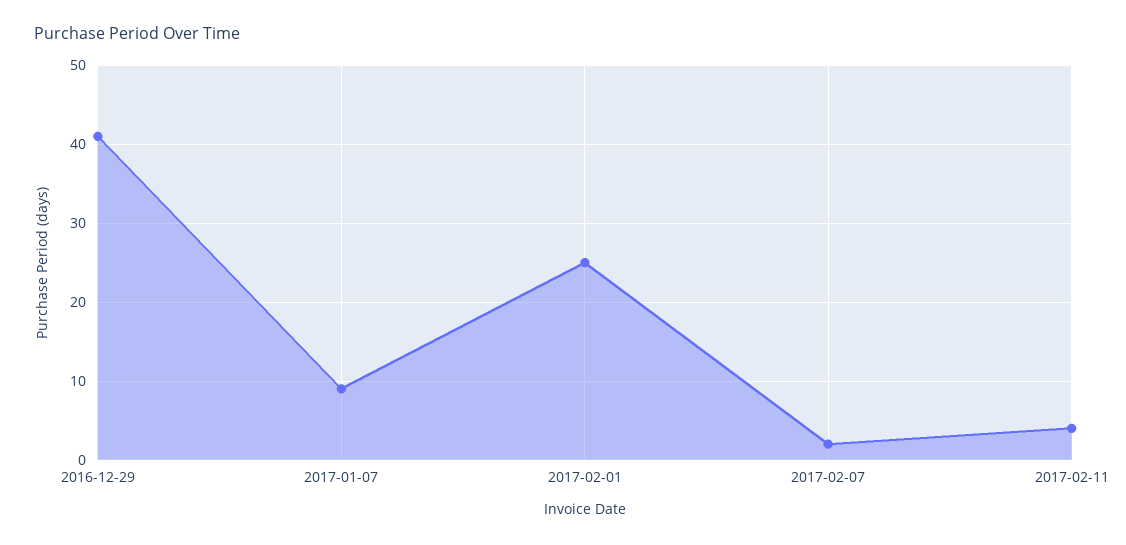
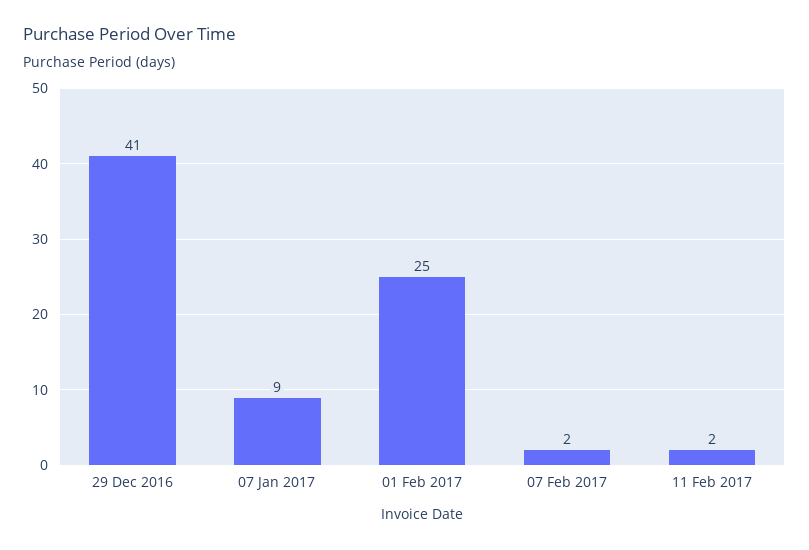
  {
    "2016-12-29": 41,
    "2017-01-07": 9,
    "2017-02-01": 25,
    "2017-02-07": 2,
-   "2017-02-11": 4
+   "2017-02-11": 2
  }

